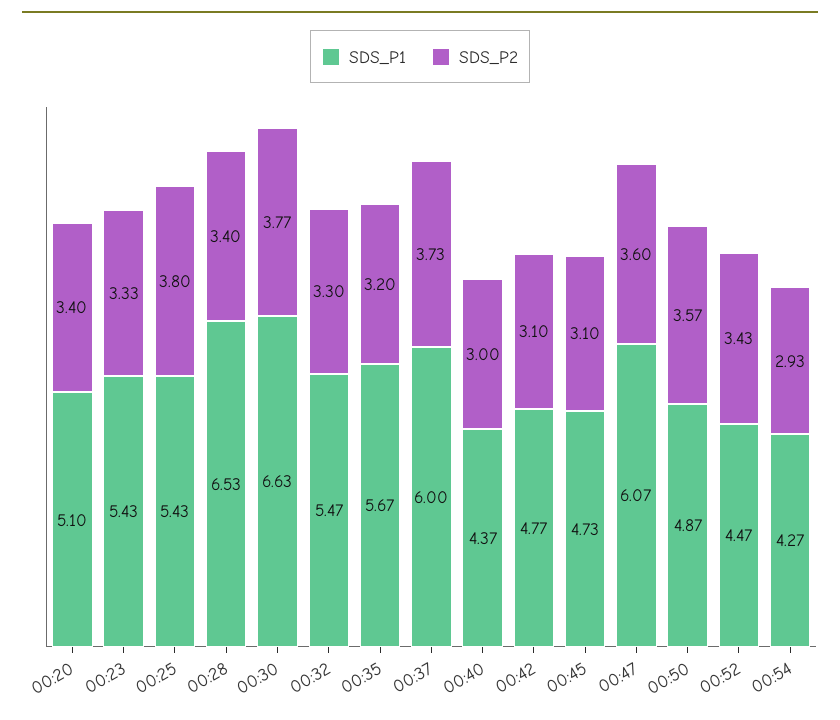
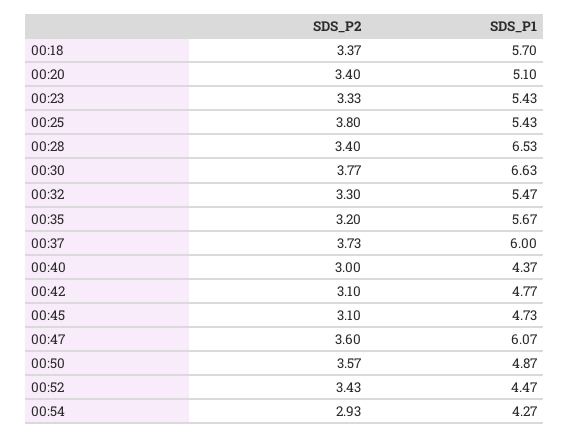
  {
    "SDS_P1": {
      "00:20": 5.1,
      "00:23": 5.43,
      "00:25": 5.43,
      "00:28": 6.53,
      "00:30": 6.63,
      "00:32": 5.47,
      "00:35": 5.67,
      "00:37": 6,
      "00:40": 4.37,
      "00:42": 4.77,
      "00:45": 4.73,
      "00:47": 6.07,
      "00:50": 4.87,
      "00:52": 4.47,
-     "00:54": 4.27
+     "00:54": 4.27,
+     "00:18": 5.7
    },
    "SDS_P2": {
      "00:20": 3.4,
      "00:23": 3.33,
      "00:25": 3.8,
      "00:28": 3.4,
      "00:30": 3.77,
      "00:32": 3.3,
      "00:35": 3.2,
      "00:37": 3.73,
      "00:40": 3,
      "00:42": 3.1,
      "00:45": 3.1,
      "00:47": 3.6,
      "00:50": 3.57,
      "00:52": 3.43,
-     "00:54": 2.93
+     "00:54": 2.93,
+     "00:18": 3.37
    }
  }

